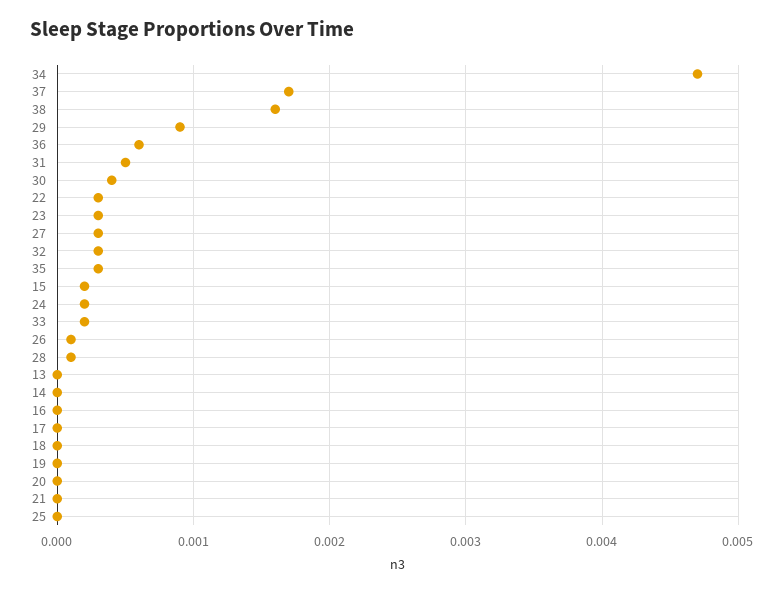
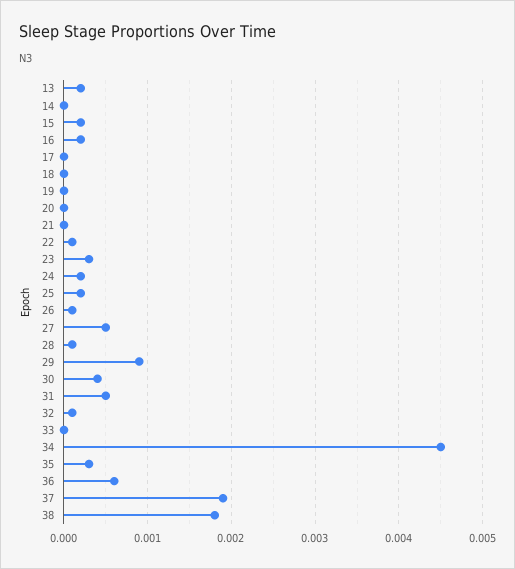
  {
-   "34": 0.0047,
+   "34": 0.0045,
-   "37": 0.0017,
+   "37": 0.0019,
-   "38": 0.0016,
+   "38": 0.0018,
    "29": 0.0009,
    "36": 0.0006,
    "31": 0.0005,
    "30": 0.0004,
-   "22": 0.0003,
+   "22": 0.0001,
    "23": 0.0003,
-   "27": 0.0003,
+   "27": 0.0005,
-   "32": 0.0003,
+   "32": 0.0001,
    "35": 0.0003,
    "15": 0.0002,
    "24": 0.0002,
-   "33": 0.0002,
+   "33": 0,
    "26": 0.0001,
    "28": 0.0001,
-   "13": 0,
+   "13": 0.0002,
    "14": 0,
-   "16": 0,
+   "16": 0.0002,
    "17": 0,
    "18": 0,
    "19": 0,
    "20": 0,
    "21": 0,
-   "25": 0
+   "25": 0.0002
  }

